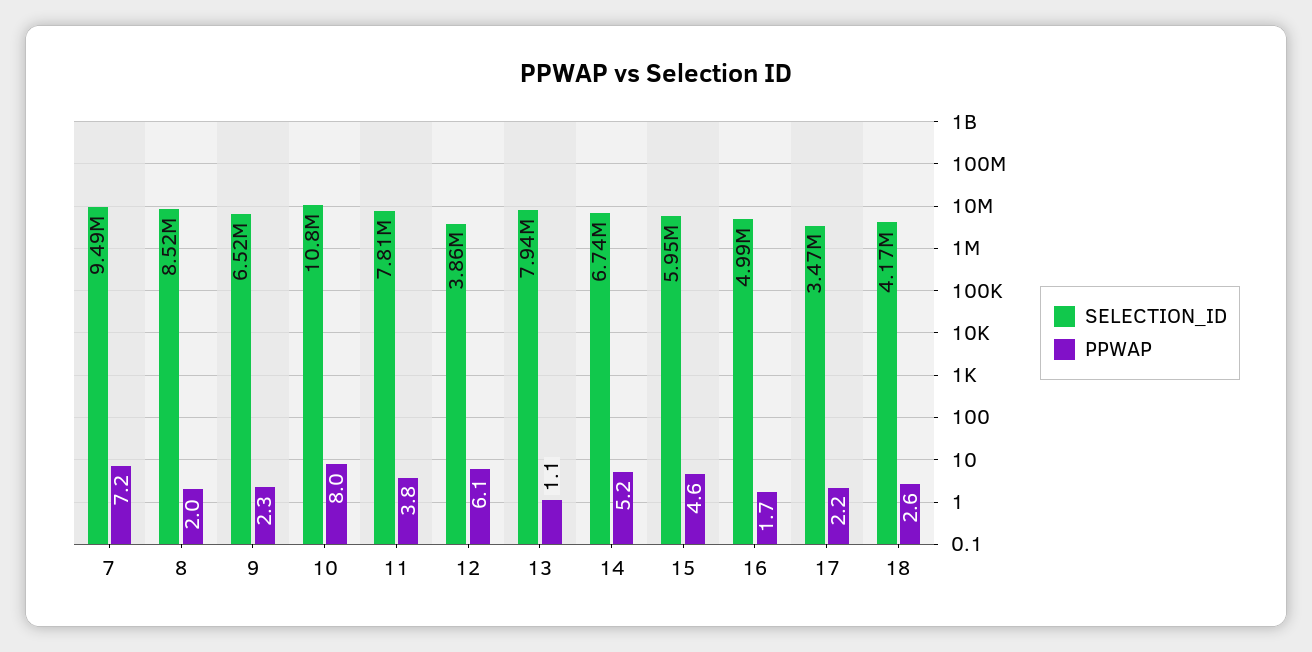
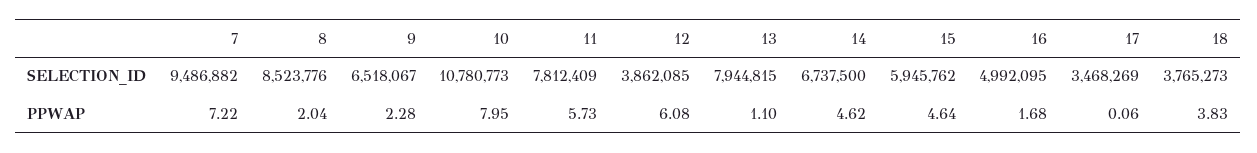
  {
    "SELECTION_ID": {
      "7": 9486882,
      "8": 8523776,
      "9": 6518067,
      "10": 10780773,
      "11": 7812409,
      "12": 3862085,
      "13": 7944815,
      "14": 6737500,
      "15": 5945762,
      "16": 4992095,
      "17": 3468269,
-     "18": 4170000
+     "18": 3765273
    },
    "PPWAP": {
      "7": 7.22,
      "8": 2.04,
      "9": 2.28,
      "10": 7.95,
-     "11": 3.8,
+     "11": 5.73,
      "12": 6.08,
      "13": 1.1,
-     "14": 5.2,
+     "14": 4.62,
      "15": 4.64,
      "16": 1.68,
-     "17": 2.2,
+     "17": 0.06,
-     "18": 2.6
+     "18": 3.83
    }
  }

